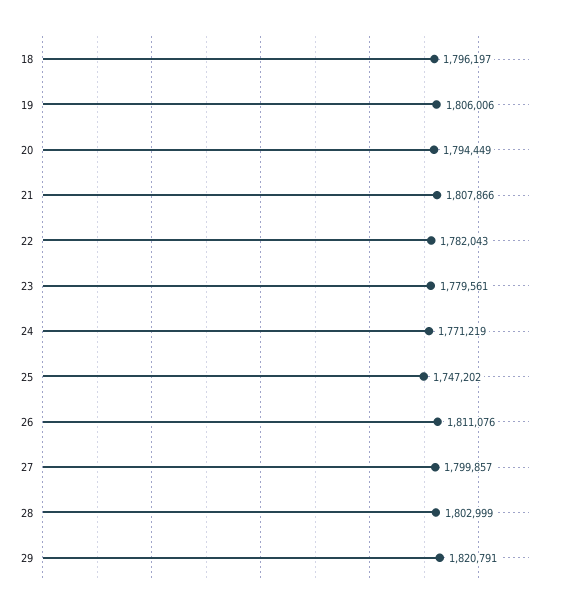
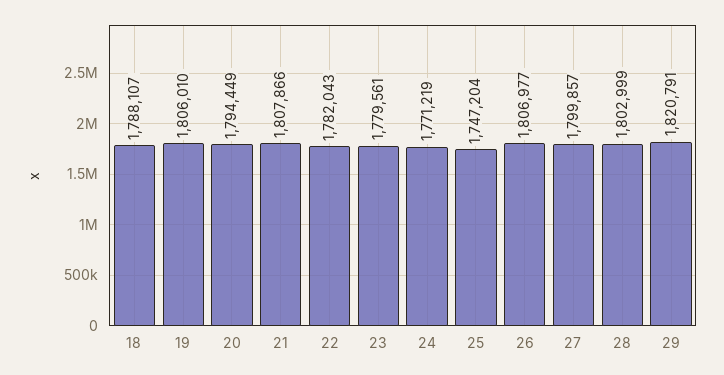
  {
-   "18": 1796197,
+   "18": 1788107,
-   "19": 1806006,
+   "19": 1806010,
    "20": 1794449,
    "21": 1807866,
    "22": 1782043,
    "23": 1779561,
    "24": 1771219,
-   "25": 1747202,
+   "25": 1747204,
-   "26": 1811076,
+   "26": 1806977,
    "27": 1799857,
    "28": 1802999,
    "29": 1820791
  }

